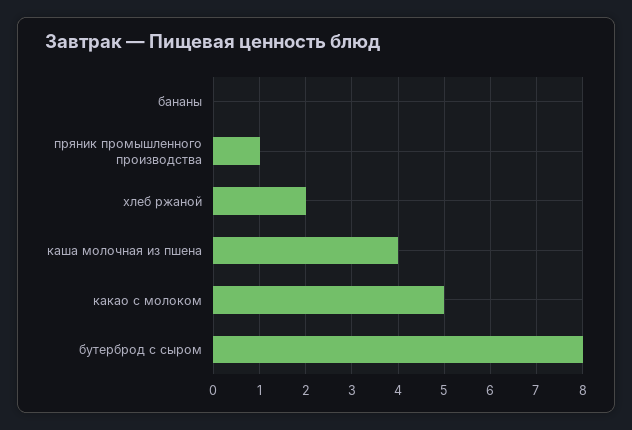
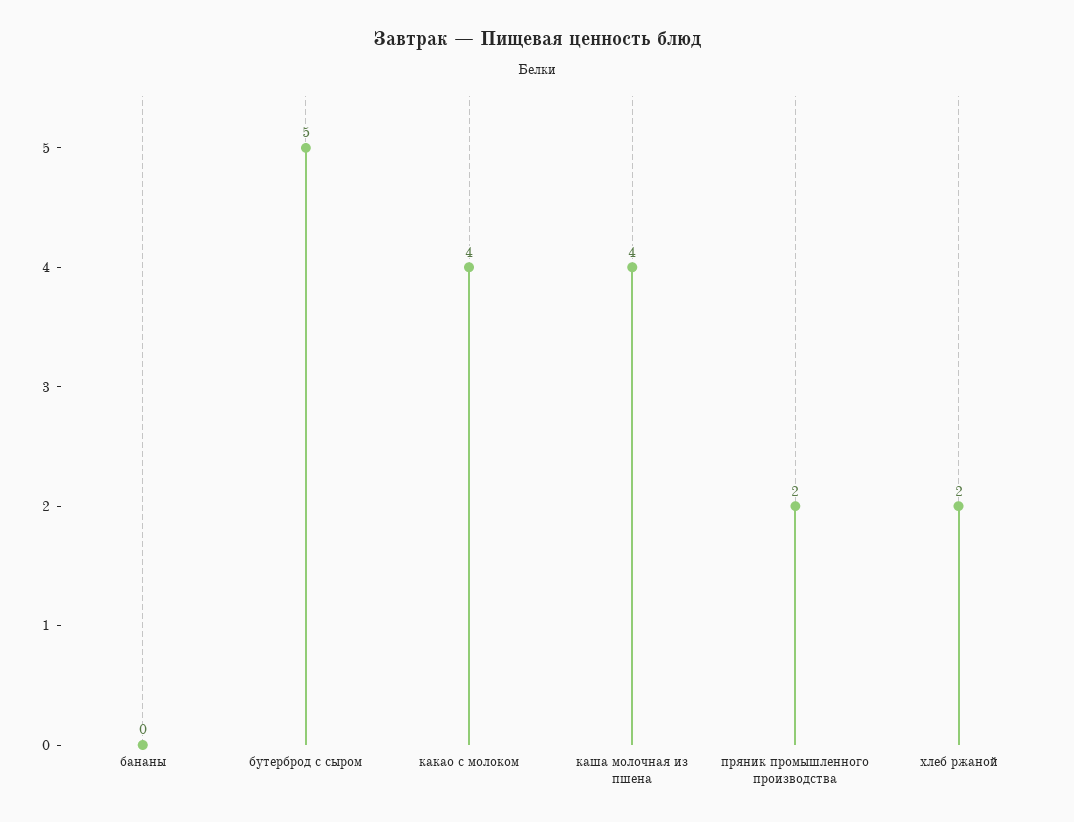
  {
    "бананы": 0,
-   "пряник промышленного производства": 1,
+   "пряник промышленного производства": 2,
    "хлеб ржаной": 2,
    "каша молочная из пшена": 4,
-   "какао с молоком": 5,
+   "какао с молоком": 4,
-   "бутерброд с сыром": 8
+   "бутерброд с сыром": 5
  }

